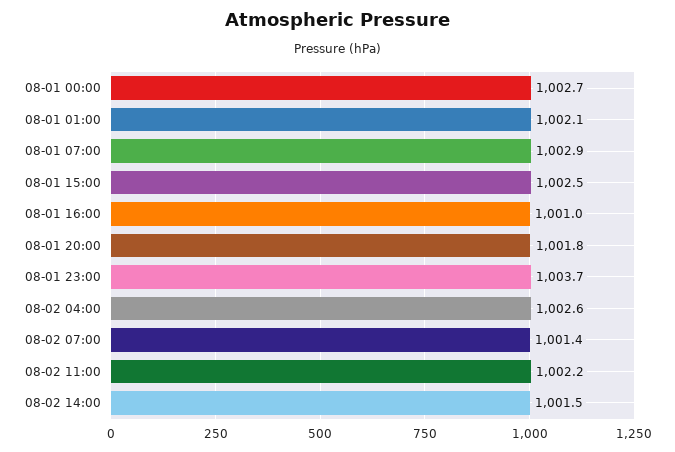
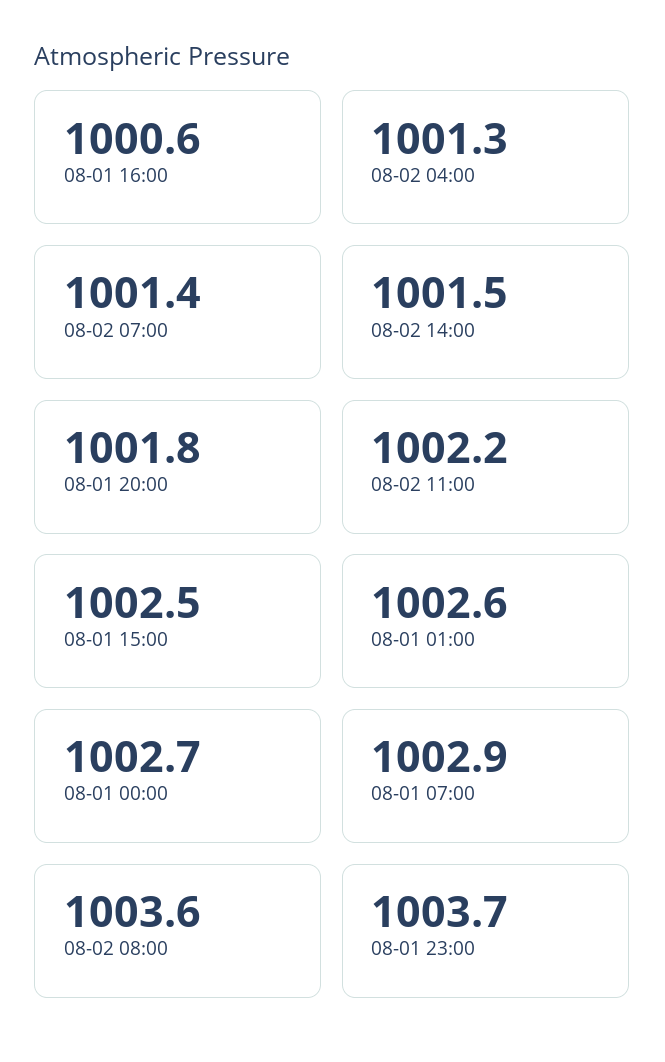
  {
    "08-01 00:00": 1002.7,
-   "08-01 01:00": 1002.1,
+   "08-01 01:00": 1002.6,
    "08-01 07:00": 1002.9,
    "08-01 15:00": 1002.5,
-   "08-01 16:00": 1001,
+   "08-01 16:00": 1000.6,
    "08-01 20:00": 1001.8,
    "08-01 23:00": 1003.7,
-   "08-02 04:00": 1002.6,
+   "08-02 04:00": 1001.3,
    "08-02 07:00": 1001.4,
    "08-02 11:00": 1002.2,
-   "08-02 14:00": 1001.5
+   "08-02 14:00": 1001.5,
+   "08-02 08:00": 1003.6
  }

